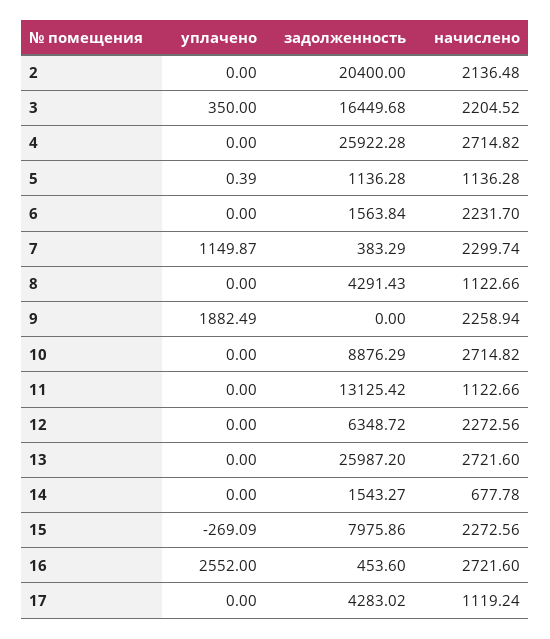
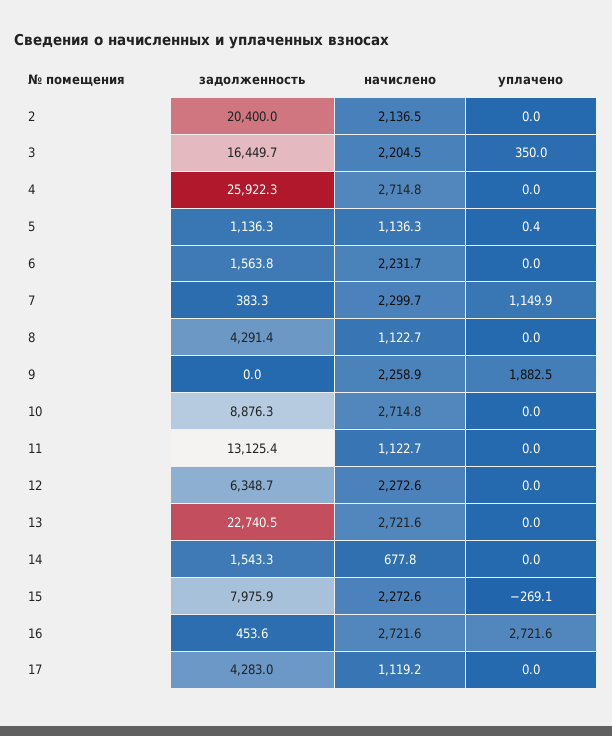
  {
    "уплачено": {
      "2": 0,
      "3": 350,
      "4": 0,
      "5": 0.39,
      "6": 0,
      "7": 1149.87,
      "8": 0,
      "9": 1882.49,
      "10": 0,
      "11": 0,
      "12": 0,
      "13": 0,
      "14": 0,
      "15": -269.09,
-     "16": 2552,
+     "16": 2721.6,
      "17": 0
    },
    "задолженность": {
      "2": 20400,
      "3": 16449.68,
      "4": 25922.28,
      "5": 1136.28,
      "6": 1563.84,
      "7": 383.29,
      "8": 4291.43,
      "9": 0,
      "10": 8876.29,
      "11": 13125.42,
      "12": 6348.72,
-     "13": 25987.2,
+     "13": 22740.5,
      "14": 1543.27,
      "15": 7975.86,
      "16": 453.6,
      "17": 4283.02
    },
    "начислено": {
      "2": 2136.48,
      "3": 2204.52,
      "4": 2714.82,
      "5": 1136.28,
      "6": 2231.7,
      "7": 2299.74,
      "8": 1122.66,
      "9": 2258.94,
      "10": 2714.82,
      "11": 1122.66,
      "12": 2272.56,
      "13": 2721.6,
      "14": 677.78,
      "15": 2272.56,
      "16": 2721.6,
      "17": 1119.24
    }
  }

